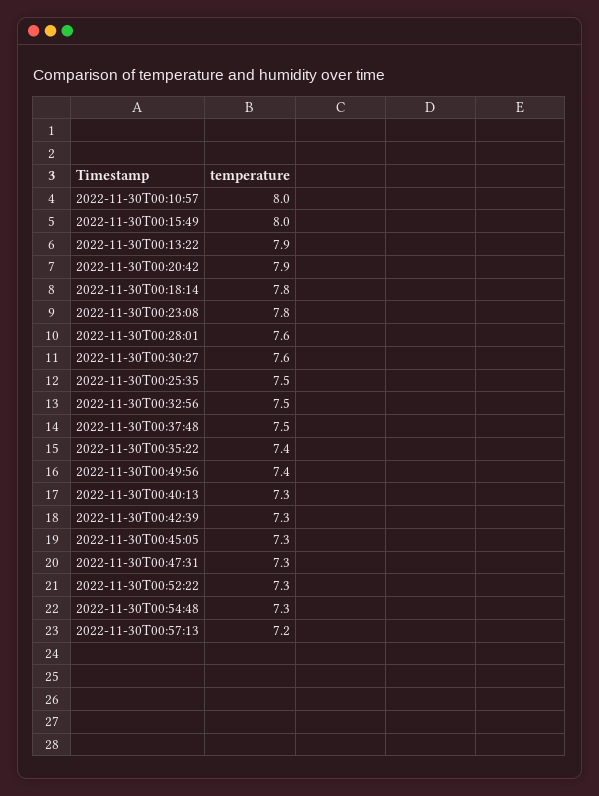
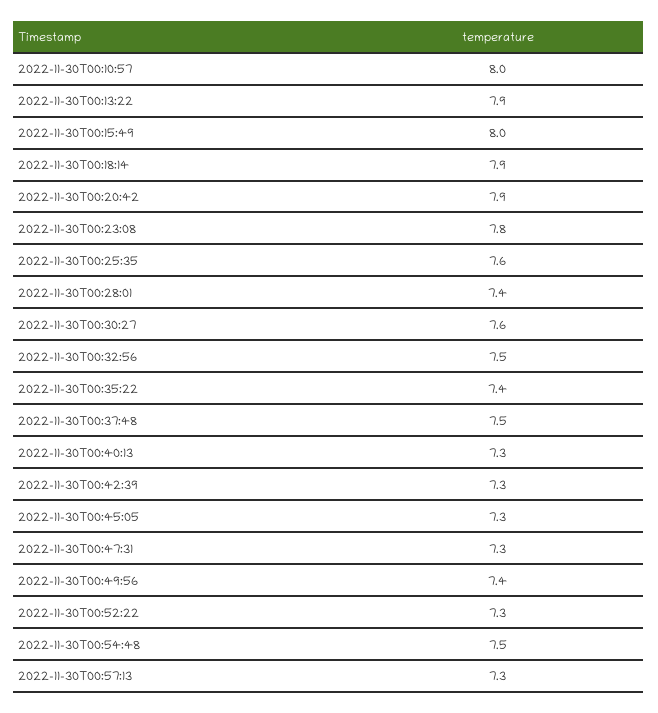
  {
    "2022-11-30T00:10:57": 8,
    "2022-11-30T00:15:49": 8,
    "2022-11-30T00:13:22": 7.9,
    "2022-11-30T00:20:42": 7.9,
-   "2022-11-30T00:18:14": 7.8,
+   "2022-11-30T00:18:14": 7.9,
    "2022-11-30T00:23:08": 7.8,
-   "2022-11-30T00:28:01": 7.6,
+   "2022-11-30T00:28:01": 7.4,
    "2022-11-30T00:30:27": 7.6,
-   "2022-11-30T00:25:35": 7.5,
+   "2022-11-30T00:25:35": 7.6,
    "2022-11-30T00:32:56": 7.5,
    "2022-11-30T00:37:48": 7.5,
    "2022-11-30T00:35:22": 7.4,
    "2022-11-30T00:49:56": 7.4,
    "2022-11-30T00:40:13": 7.3,
    "2022-11-30T00:42:39": 7.3,
    "2022-11-30T00:45:05": 7.3,
    "2022-11-30T00:47:31": 7.3,
    "2022-11-30T00:52:22": 7.3,
-   "2022-11-30T00:54:48": 7.3,
+   "2022-11-30T00:54:48": 7.5,
-   "2022-11-30T00:57:13": 7.2
+   "2022-11-30T00:57:13": 7.3
  }

